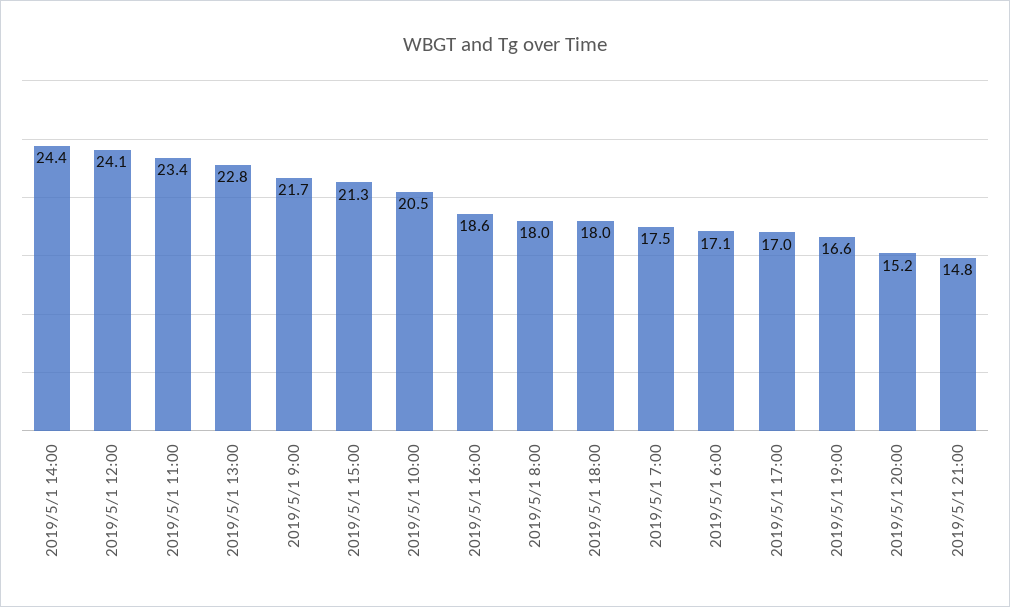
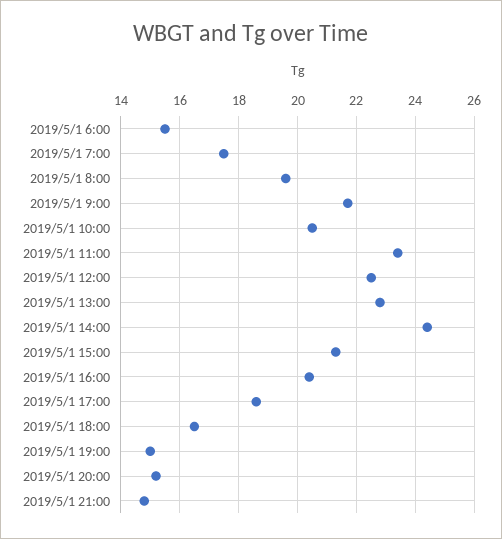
  {
    "2019/5/1 14:00": 24.4,
-   "2019/5/1 12:00": 24.1,
+   "2019/5/1 12:00": 22.5,
    "2019/5/1 11:00": 23.4,
    "2019/5/1 13:00": 22.8,
    "2019/5/1 9:00": 21.7,
    "2019/5/1 15:00": 21.3,
    "2019/5/1 10:00": 20.5,
-   "2019/5/1 16:00": 18.6,
+   "2019/5/1 16:00": 20.5,
-   "2019/5/1 8:00": 18,
+   "2019/5/1 8:00": 19.5,
-   "2019/5/1 18:00": 18,
+   "2019/5/1 18:00": 16.5,
    "2019/5/1 7:00": 17.5,
-   "2019/5/1 6:00": 17.1,
+   "2019/5/1 6:00": 15.5,
-   "2019/5/1 17:00": 17,
+   "2019/5/1 17:00": 18.5,
-   "2019/5/1 19:00": 16.6,
+   "2019/5/1 19:00": 15,
    "2019/5/1 20:00": 15.2,
    "2019/5/1 21:00": 14.8
  }

